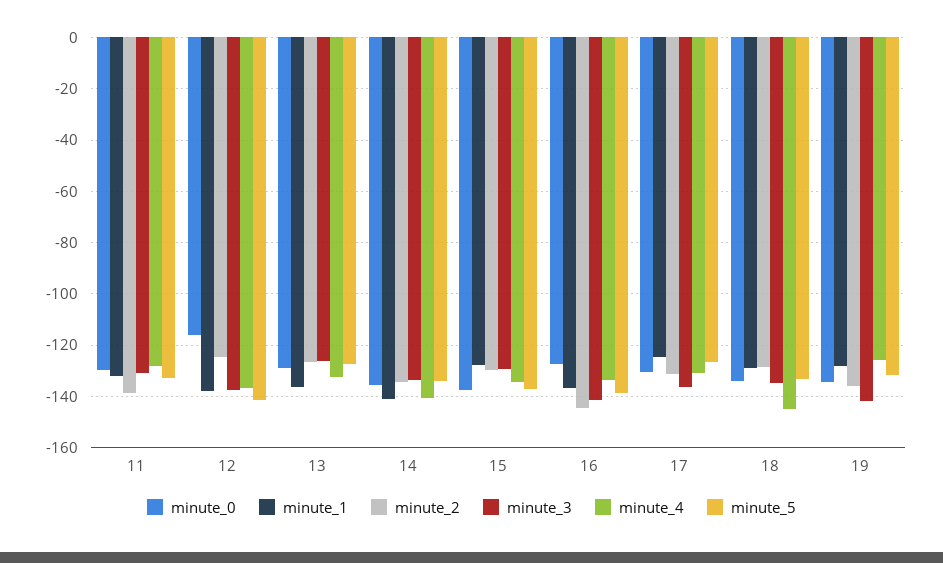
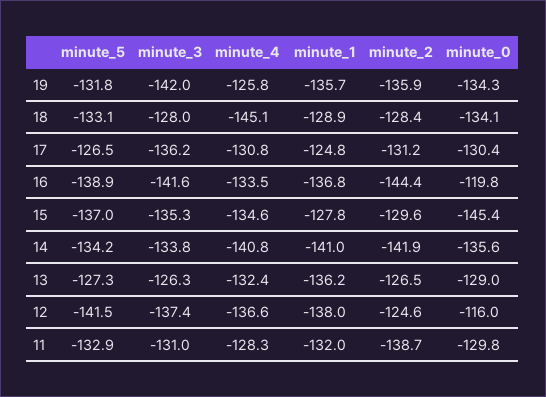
  {
    "minute_0": {
      "11": -129.8,
      "12": -116,
      "13": -129,
      "14": -135.6,
-     "15": -137.5,
+     "15": -145.4,
-     "16": -127.5,
+     "16": -119.8,
      "17": -130.4,
      "18": -134.1,
      "19": -134.3
    },
    "minute_1": {
      "11": -132,
      "12": -138,
      "13": -136.2,
      "14": -141,
      "15": -127.8,
      "16": -136.8,
      "17": -124.8,
      "18": -128.9,
-     "19": -127.5
+     "19": -135.7
    },
    "minute_2": {
      "11": -138.7,
      "12": -124.6,
      "13": -126.5,
-     "14": -135,
+     "14": -141.9,
      "15": -129.6,
      "16": -144.4,
      "17": -131.2,
      "18": -128.4,
      "19": -135.9
    },
    "minute_3": {
      "11": -131,
      "12": -137.4,
      "13": -126.3,
      "14": -133.8,
-     "15": -130,
+     "15": -135.3,
      "16": -141.6,
      "17": -136.2,
-     "18": -135,
+     "18": -128,
      "19": -142
    },
    "minute_4": {
      "11": -128.3,
      "12": -136.6,
      "13": -132.4,
      "14": -140.8,
      "15": -134.6,
      "16": -133.5,
      "17": -130.8,
      "18": -145.1,
      "19": -125.8
    },
    "minute_5": {
      "11": -132.9,
      "12": -141.5,
      "13": -127.3,
      "14": -134.2,
      "15": -137,
      "16": -138.9,
      "17": -126.5,
      "18": -133.1,
      "19": -131.8
    }
  }

